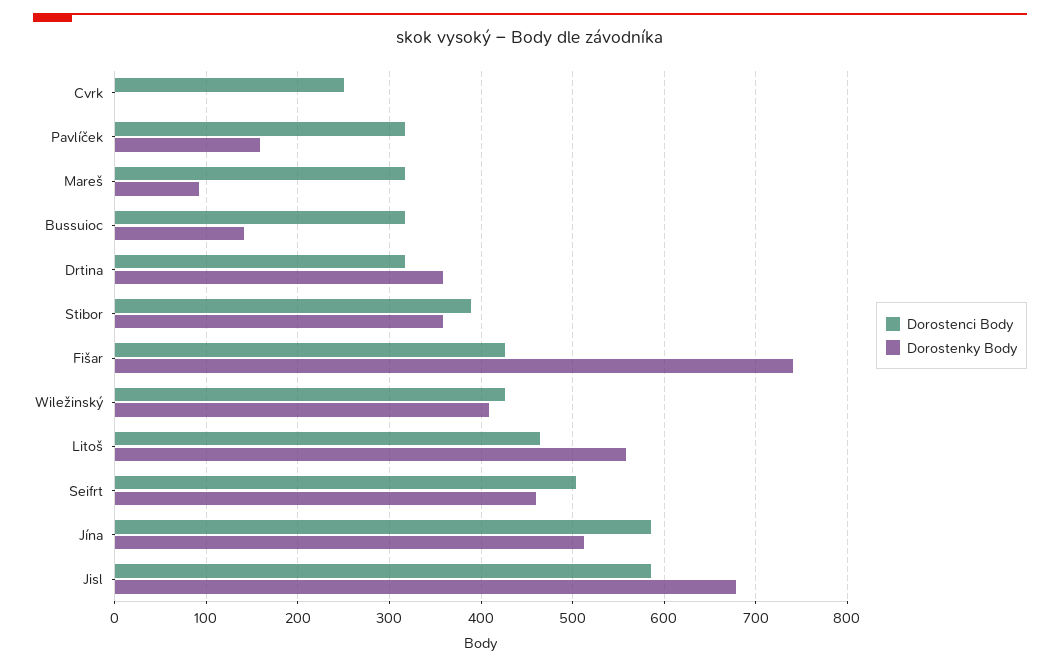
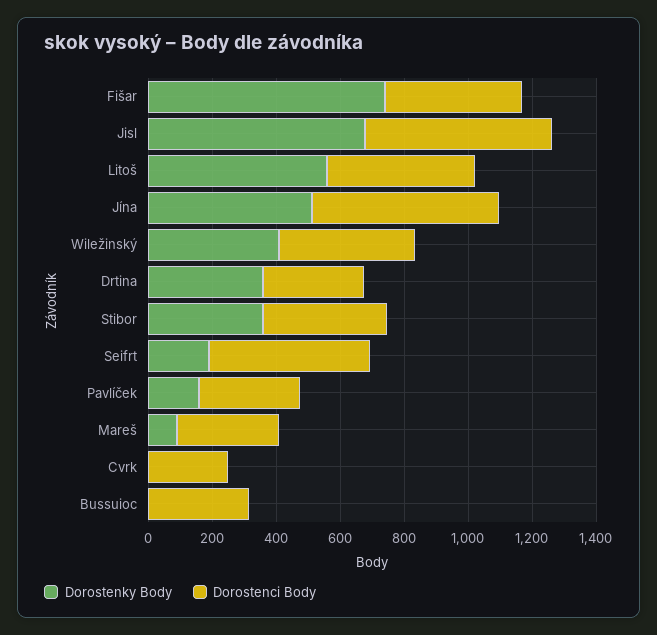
  {
    "Dorostenci Body": {
      "Cvrk": 250,
      "Pavlíček": 320,
      "Mareš": 320,
      "Bussuioc": 320,
      "Drtina": 320,
      "Stibor": 390,
      "Fišar": 430,
      "Wiležinský": 430,
      "Litoš": 460,
      "Seifrt": 500,
      "Jína": 590,
      "Jisl": 590
    },
    "Dorostenky Body": {
      "Cvrk": 0,
      "Pavlíček": 160,
      "Mareš": 90,
-     "Bussuioc": 140,
+     "Bussuioc": 0,
      "Drtina": 360,
      "Stibor": 360,
      "Fišar": 740,
      "Wiležinský": 410,
      "Litoš": 560,
-     "Seifrt": 460,
+     "Seifrt": 200,
      "Jína": 510,
      "Jisl": 680
    }
  }

